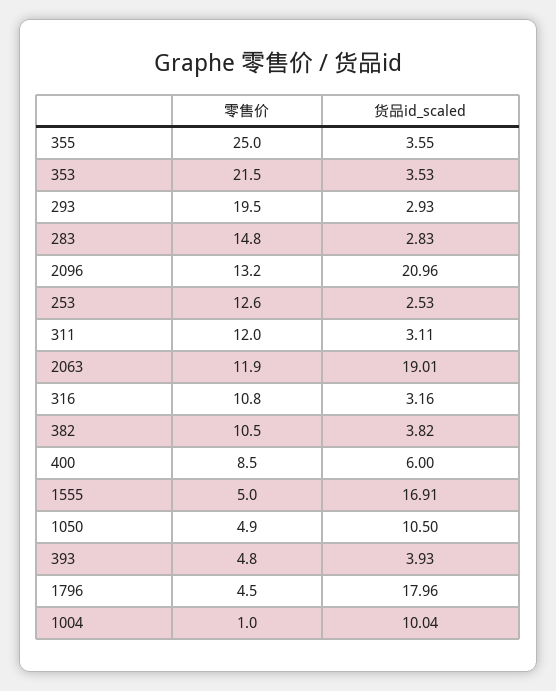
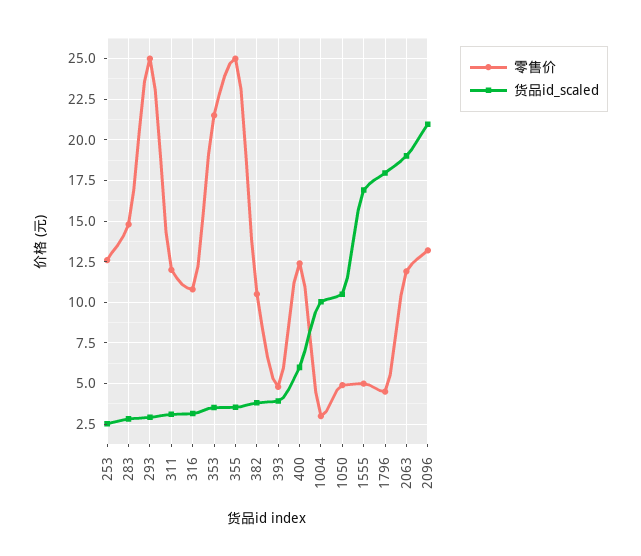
  {
    "零售价": {
      "355": 25,
      "353": 21.5,
-     "293": 19.5,
+     "293": 25,
      "283": 14.8,
      "2096": 13.2,
      "253": 12.6,
      "311": 12,
      "2063": 11.9,
      "316": 10.8,
      "382": 10.5,
-     "400": 8.5,
+     "400": 12.5,
      "1555": 5,
      "1050": 4.9,
      "393": 4.8,
      "1796": 4.5,
-     "1004": 1
+     "1004": 3
    },
    "货品id_scaled": {
      "355": 3.55,
      "353": 3.53,
      "293": 2.93,
      "283": 2.83,
      "2096": 20.96,
      "253": 2.53,
      "311": 3.11,
      "2063": 19.01,
      "316": 3.16,
      "382": 3.82,
      "400": 6,
      "1555": 16.91,
      "1050": 10.5,
      "393": 3.93,
      "1796": 17.96,
      "1004": 10.04
    }
  }

